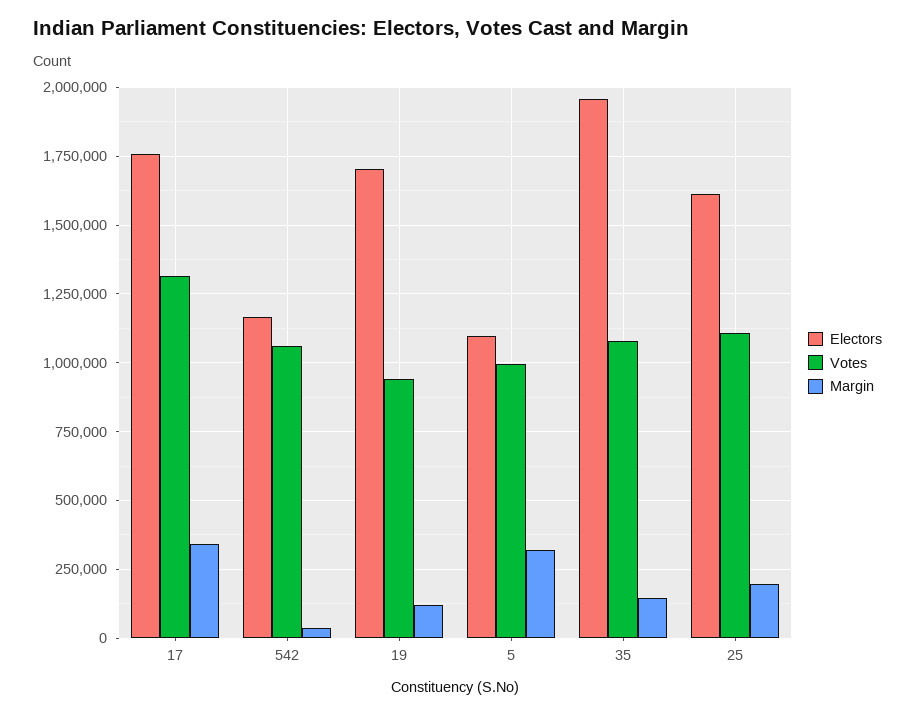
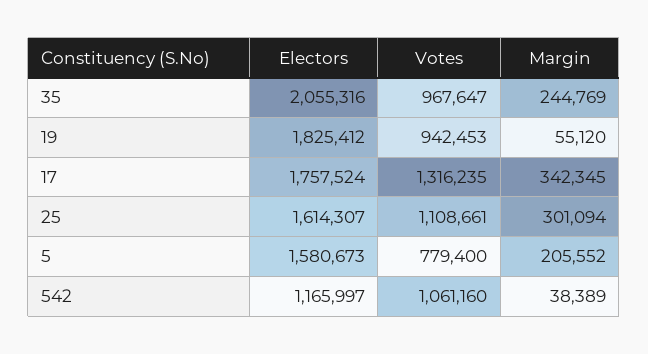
  {
    "Electors": {
      "17": 1757524,
      "542": 1165997,
-     "19": 1700000,
+     "19": 1825412,
-     "5": 1100000,
+     "5": 1580673,
-     "35": 1950000,
+     "35": 2055316,
      "25": 1614307
    },
    "Votes": {
      "17": 1316235,
      "542": 1061160,
      "19": 942453,
-     "5": 1000000,
+     "5": 779400,
-     "35": 1075000,
+     "35": 967647,
      "25": 1108661
    },
    "Margin": {
      "17": 342345,
      "542": 38389,
-     "19": 125000,
+     "19": 55120,
-     "5": 325000,
+     "5": 205552,
-     "35": 150000,
+     "35": 244769,
-     "25": 200000
+     "25": 301094
    }
  }

